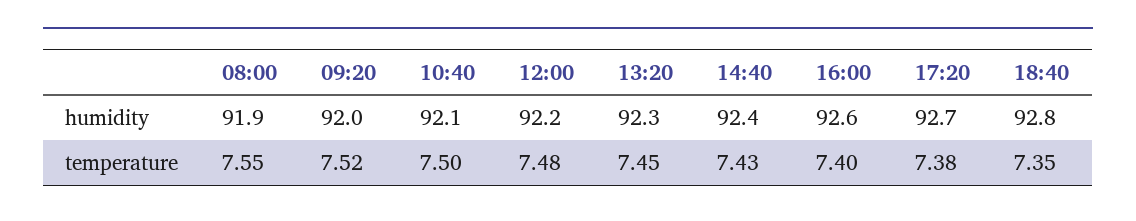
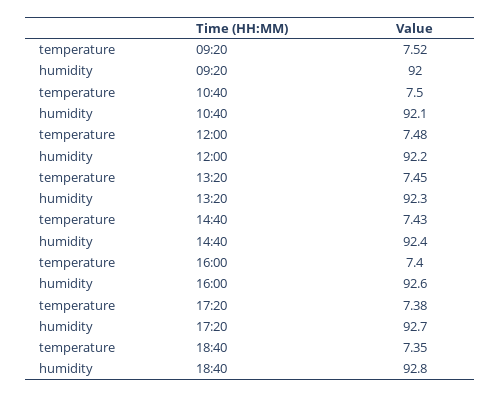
  {
-   "08:00": {
-     "humidity": 91.9,
-     "temperature": 7.55
-   },
    "09:20": {
      "humidity": 92,
      "temperature": 7.52
    },
    "10:40": {
      "humidity": 92.1,
      "temperature": 7.5
    },
    "12:00": {
      "humidity": 92.2,
      "temperature": 7.48
    },
    "13:20": {
      "humidity": 92.3,
      "temperature": 7.45
    },
    "14:40": {
      "humidity": 92.4,
      "temperature": 7.43
    },
    "16:00": {
      "humidity": 92.6,
      "temperature": 7.4
    },
    "17:20": {
      "humidity": 92.7,
      "temperature": 7.38
    },
    "18:40": {
      "humidity": 92.8,
      "temperature": 7.35
    }
  }

